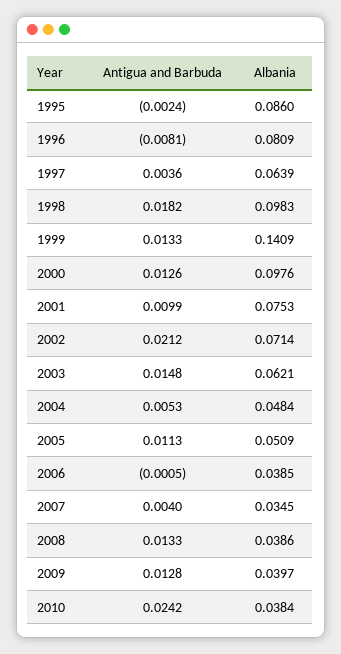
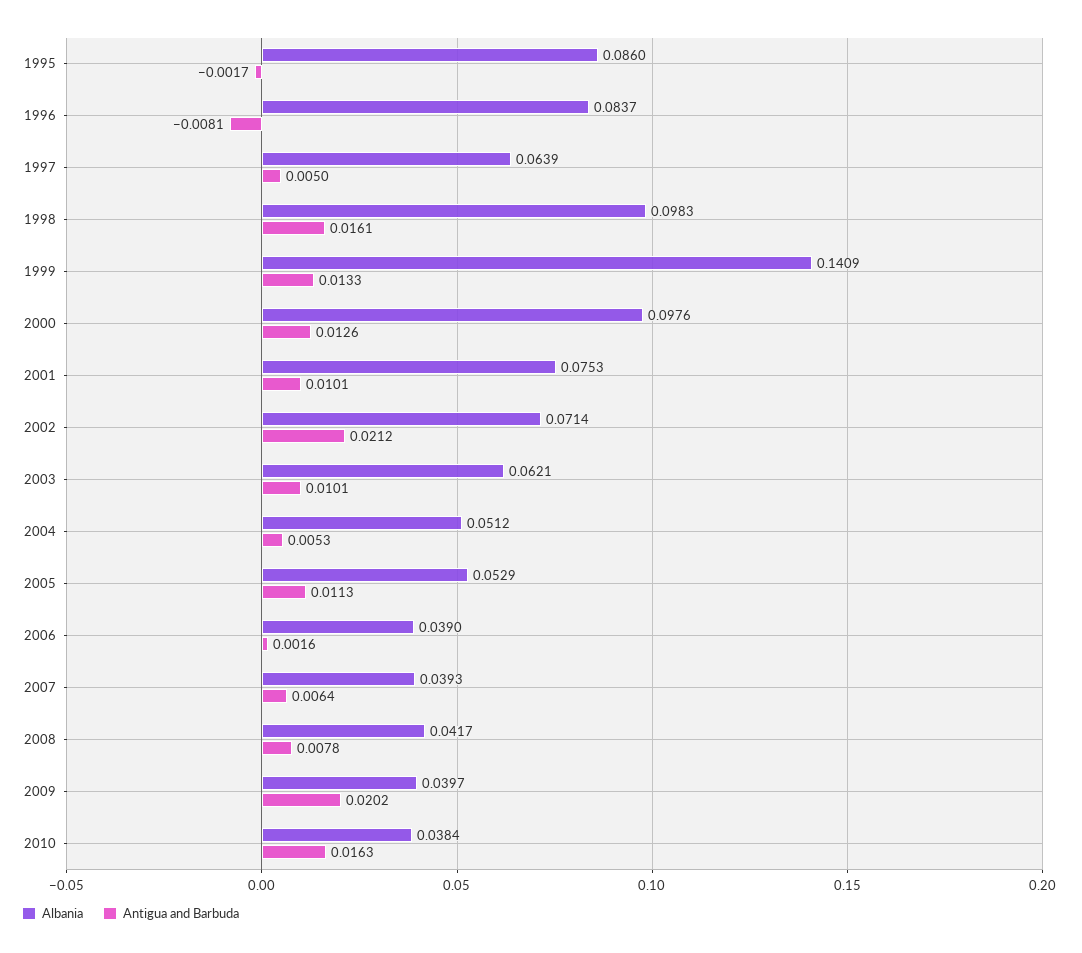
  {
    "Antigua and Barbuda": {
-     "1995": -0.0024,
+     "1995": -0.0017,
      "1996": -0.0081,
-     "1997": 0.0036,
+     "1997": 0.005,
-     "1998": 0.0182,
+     "1998": 0.0161,
      "1999": 0.0133,
      "2000": 0.0126,
-     "2001": 0.0099,
+     "2001": 0.0101,
      "2002": 0.0212,
-     "2003": 0.0148,
+     "2003": 0.0101,
      "2004": 0.0053,
      "2005": 0.0113,
-     "2006": -0.0005,
+     "2006": 0.0016,
-     "2007": 0.004,
+     "2007": 0.0064,
-     "2008": 0.0133,
+     "2008": 0.0078,
-     "2009": 0.0128,
+     "2009": 0.0202,
-     "2010": 0.0242
+     "2010": 0.0163
    },
    "Albania": {
      "1995": 0.086,
-     "1996": 0.0809,
+     "1996": 0.0837,
      "1997": 0.0639,
      "1998": 0.0983,
      "1999": 0.1409,
      "2000": 0.0976,
      "2001": 0.0753,
      "2002": 0.0714,
      "2003": 0.0621,
-     "2004": 0.0484,
+     "2004": 0.0512,
-     "2005": 0.0509,
+     "2005": 0.0529,
-     "2006": 0.0385,
+     "2006": 0.039,
-     "2007": 0.0345,
+     "2007": 0.0393,
-     "2008": 0.0386,
+     "2008": 0.0417,
      "2009": 0.0397,
      "2010": 0.0384
    }
  }

